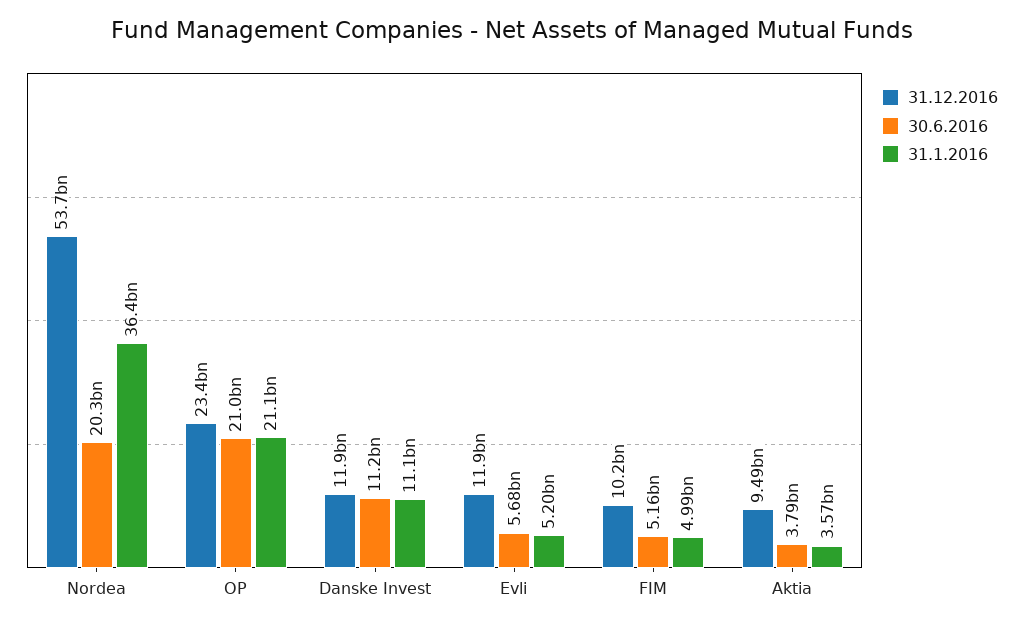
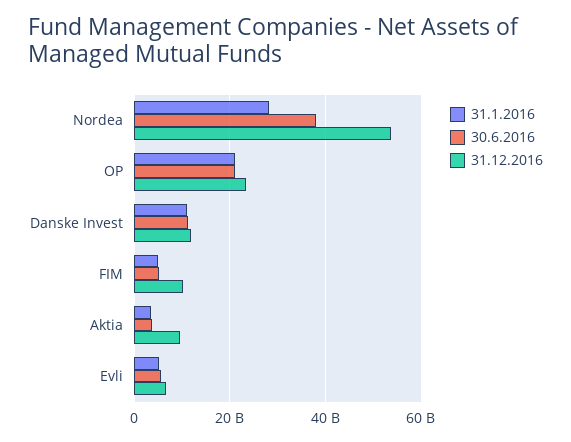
  {
    "31.12.2016": {
      "Nordea": 53700000000,
      "OP": 23400000000,
      "Danske Invest": 11900000000,
-     "Evli": 11900000000,
+     "Evli": 6000000000,
      "FIM": 10200000000,
      "Aktia": 9490000000
    },
    "30.6.2016": {
-     "Nordea": 20300000000,
+     "Nordea": 38000000000,
      "OP": 21000000000,
      "Danske Invest": 11200000000,
      "Evli": 5680000000,
      "FIM": 5160000000,
      "Aktia": 3790000000
    },
    "31.1.2016": {
-     "Nordea": 36400000000,
+     "Nordea": 28000000000,
      "OP": 21100000000,
      "Danske Invest": 11100000000,
      "Evli": 5200000000,
      "FIM": 4990000000,
      "Aktia": 3570000000
    }
  }

